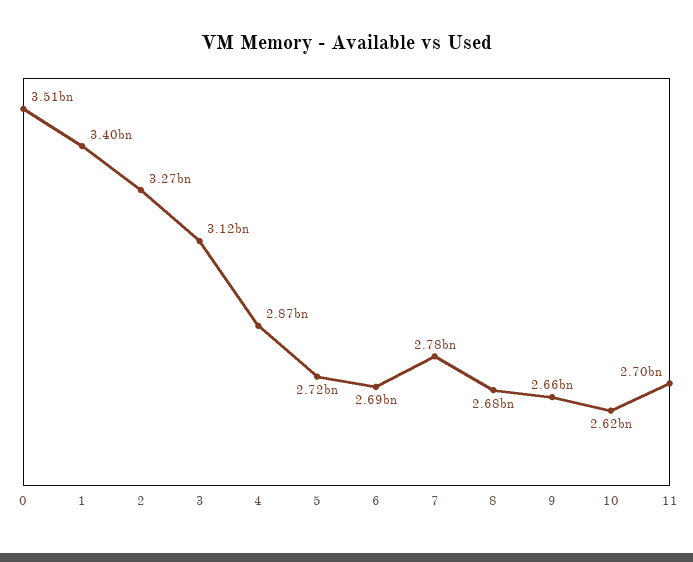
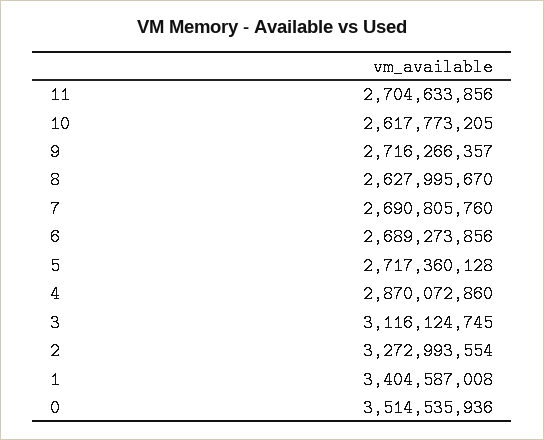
  {
    "0": 3514535936,
    "1": 3404587008,
    "2": 3272993554,
    "3": 3116124745,
    "4": 2870072860,
    "5": 2717360128,
    "6": 2689273856,
-   "7": 2780000000,
+   "7": 2690805760,
-   "8": 2680000000,
+   "8": 2627995670,
-   "9": 2660000000,
+   "9": 2716266357,
    "10": 2617773205,
    "11": 2704633856
  }

